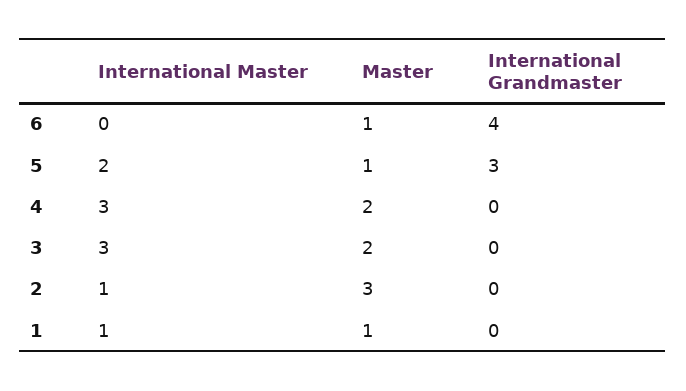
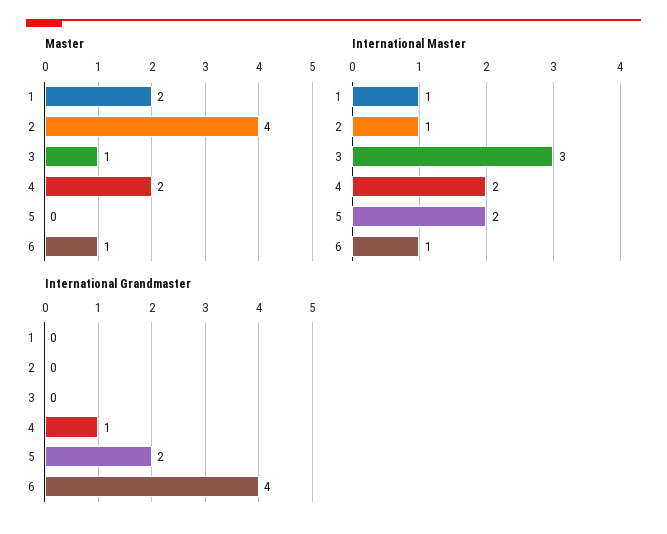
  {
    "International Master": {
-     "6": 0,
+     "6": 1,
      "5": 2,
-     "4": 3,
+     "4": 2,
      "3": 3,
      "2": 1,
      "1": 1
    },
    "Master": {
      "6": 1,
-     "5": 1,
+     "5": 0,
      "4": 2,
-     "3": 2,
+     "3": 1,
-     "2": 3,
+     "2": 4,
-     "1": 1
+     "1": 2
    },
    "International Grandmaster": {
      "6": 4,
-     "5": 3,
+     "5": 2,
-     "4": 0,
+     "4": 1,
      "3": 0,
      "2": 0,
      "1": 0
    }
  }

